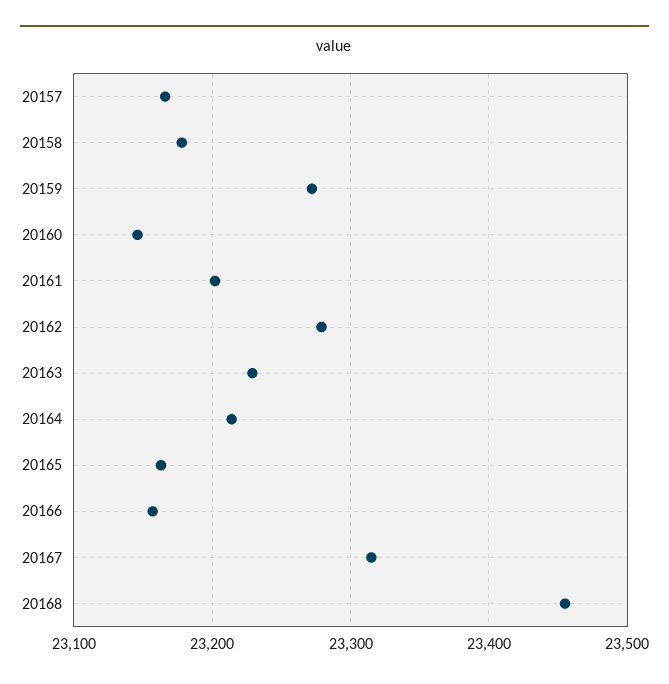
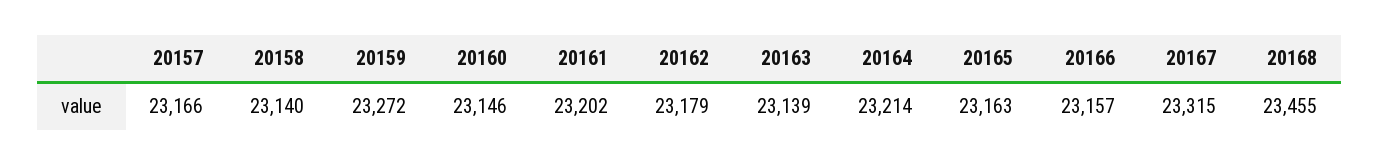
  {
    "20157": 23166,
-   "20158": 23180,
+   "20158": 23140,
    "20159": 23272,
    "20160": 23146,
    "20161": 23202,
-   "20162": 23280,
+   "20162": 23179,
-   "20163": 23230,
+   "20163": 23139,
    "20164": 23214,
    "20165": 23163,
    "20166": 23157,
    "20167": 23315,
    "20168": 23455
  }

